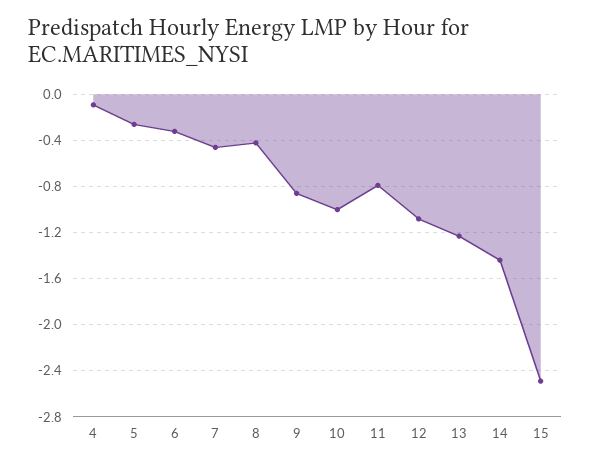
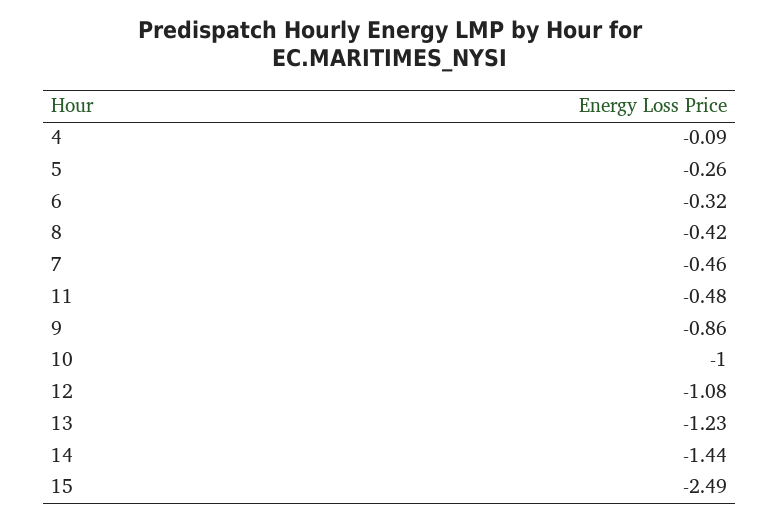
  {
    "4": -0.09,
    "5": -0.26,
    "6": -0.32,
    "7": -0.46,
    "8": -0.42,
    "9": -0.86,
    "10": -1,
-   "11": -0.8,
+   "11": -0.48,
    "12": -1.08,
    "13": -1.23,
    "14": -1.44,
    "15": -2.49
  }

